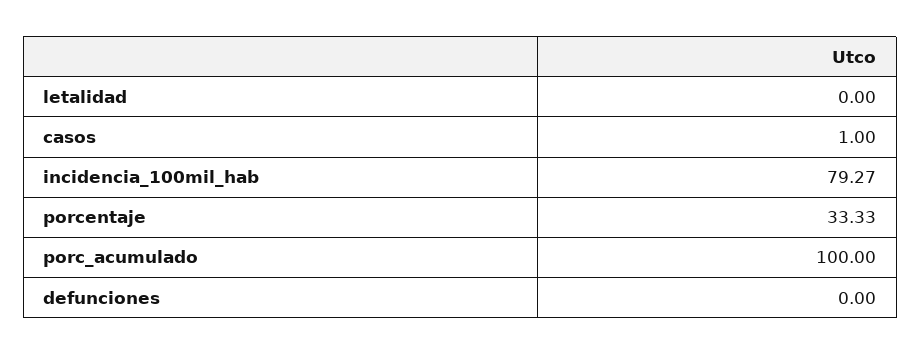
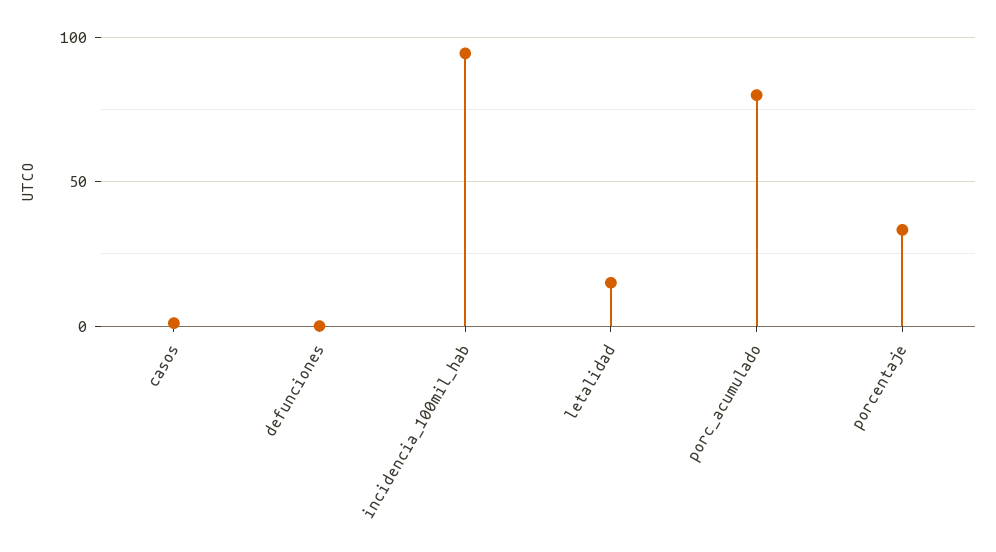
  {
-   "letalidad": 0,
+   "letalidad": 15,
    "casos": 1,
-   "incidencia_100mil_hab": 79.27,
+   "incidencia_100mil_hab": 95,
    "porcentaje": 33.33,
-   "porc_acumulado": 100,
+   "porc_acumulado": 80,
    "defunciones": 0
  }

